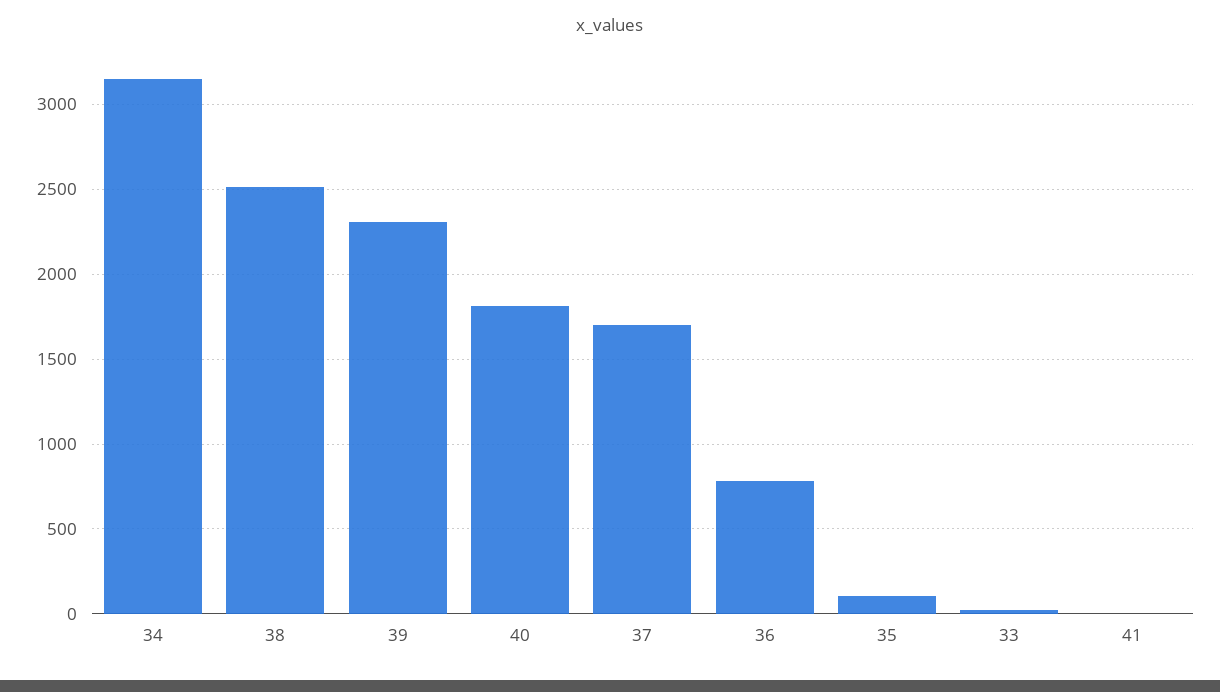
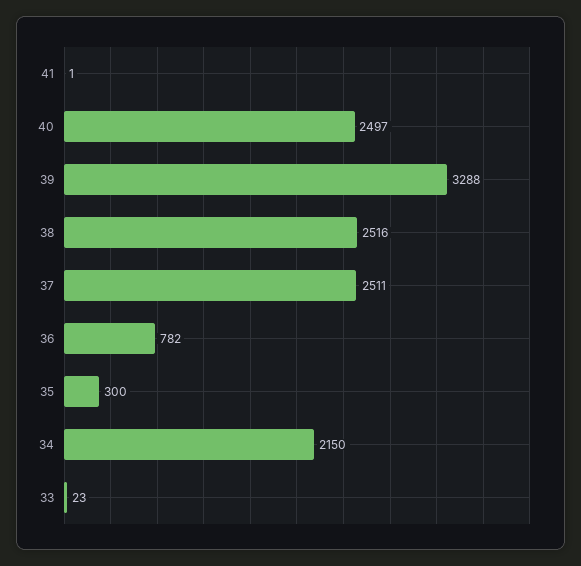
  {
-   "34": 3150,
+   "34": 2150,
    "38": 2516,
-   "39": 2300,
+   "39": 3288,
-   "40": 1800,
+   "40": 2497,
-   "37": 1700,
+   "37": 2511,
    "36": 782,
-   "35": 100,
+   "35": 300,
    "33": 23,
    "41": 1
  }

